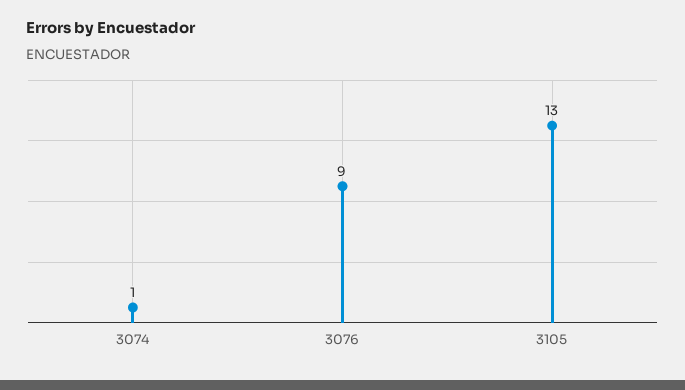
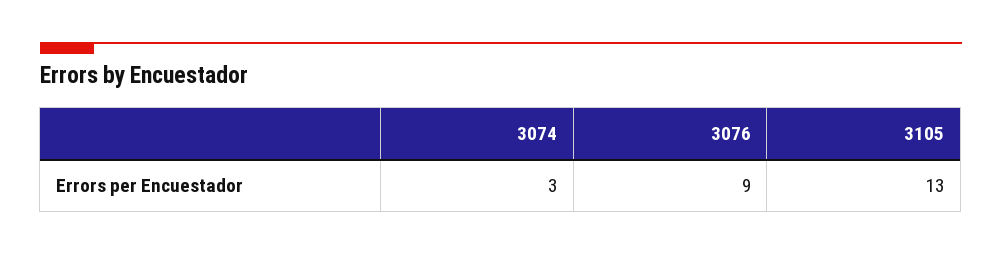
  {
-   "3074": 1,
+   "3074": 3,
    "3076": 9,
    "3105": 13
  }

